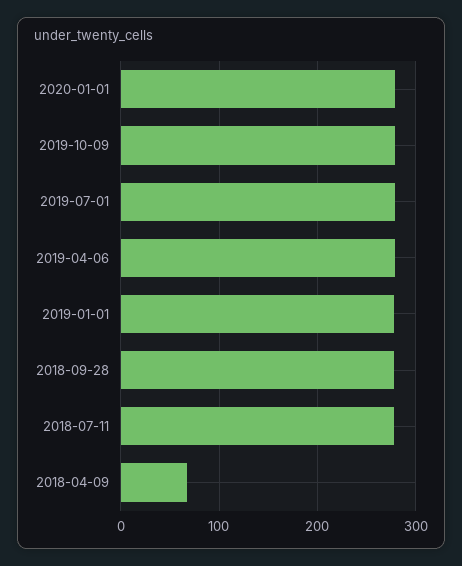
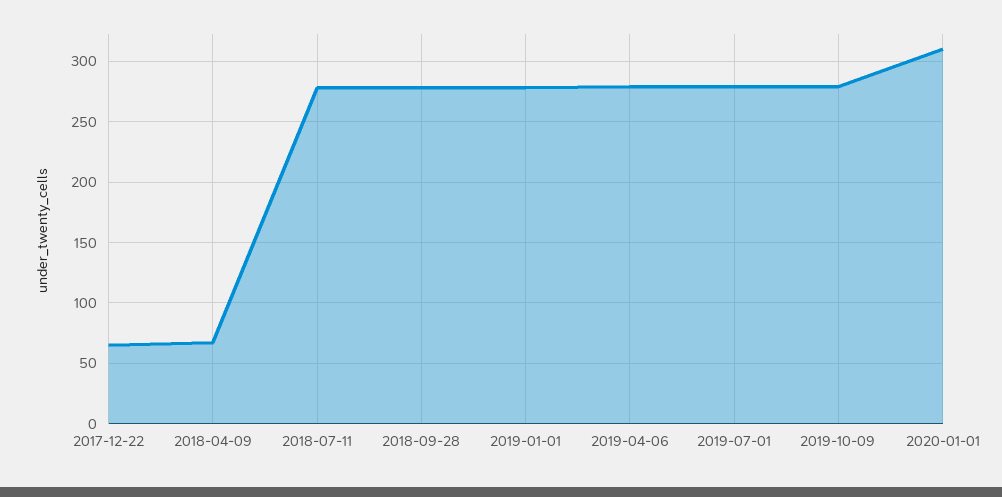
  {
-   "2020-01-01": 280,
+   "2020-01-01": 310,
    "2019-10-09": 280,
    "2019-07-01": 280,
    "2019-04-06": 280,
    "2019-01-01": 280,
    "2018-09-28": 280,
    "2018-07-11": 280,
-   "2018-04-09": 65
+   "2018-04-09": 65,
+   "2017-12-22": 65
  }

